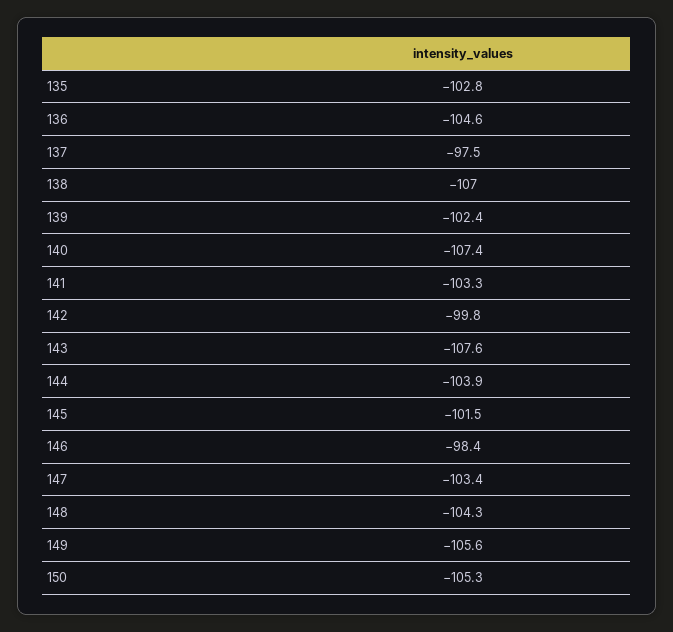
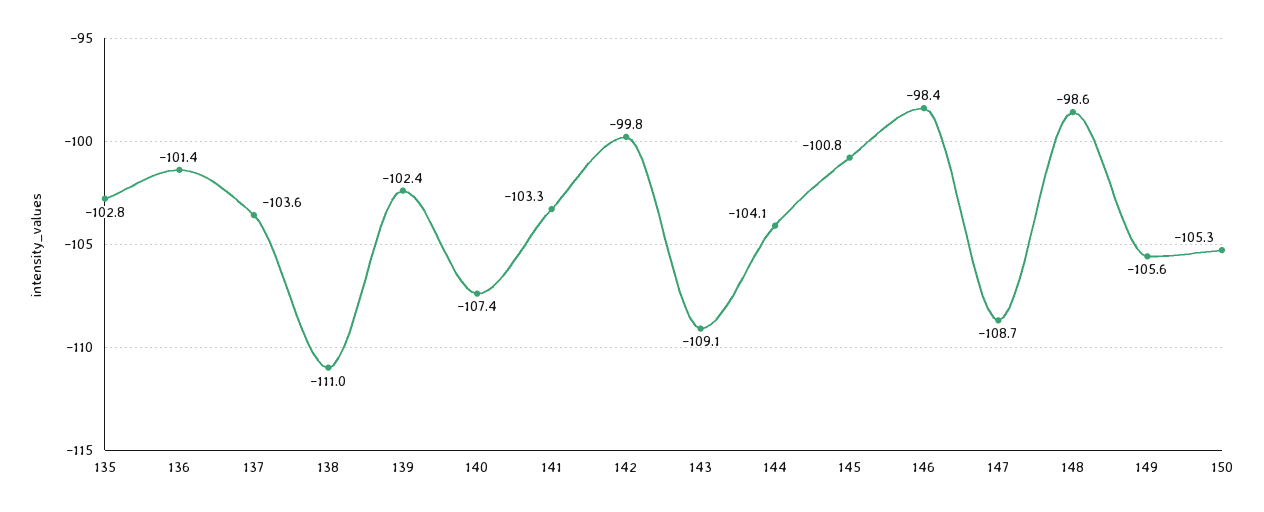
  {
    "135": -102.8,
-   "136": -104.6,
+   "136": -101.4,
-   "137": -97.5,
+   "137": -103.6,
-   "138": -107,
+   "138": -111,
    "139": -102.4,
    "140": -107.4,
    "141": -103.3,
    "142": -99.8,
-   "143": -107.6,
+   "143": -109.1,
-   "144": -103.9,
+   "144": -104.1,
-   "145": -101.5,
+   "145": -100.8,
    "146": -98.4,
-   "147": -103.4,
+   "147": -108.7,
-   "148": -104.3,
+   "148": -98.6,
    "149": -105.6,
    "150": -105.3
  }

